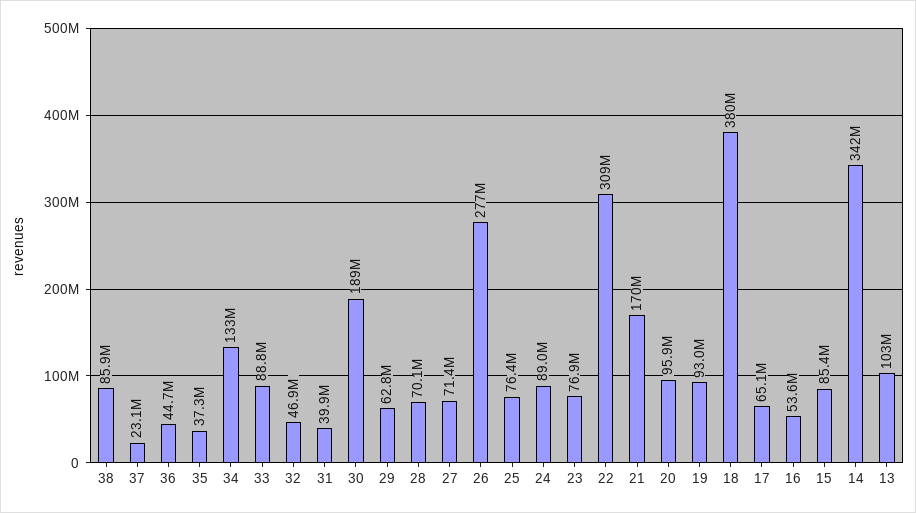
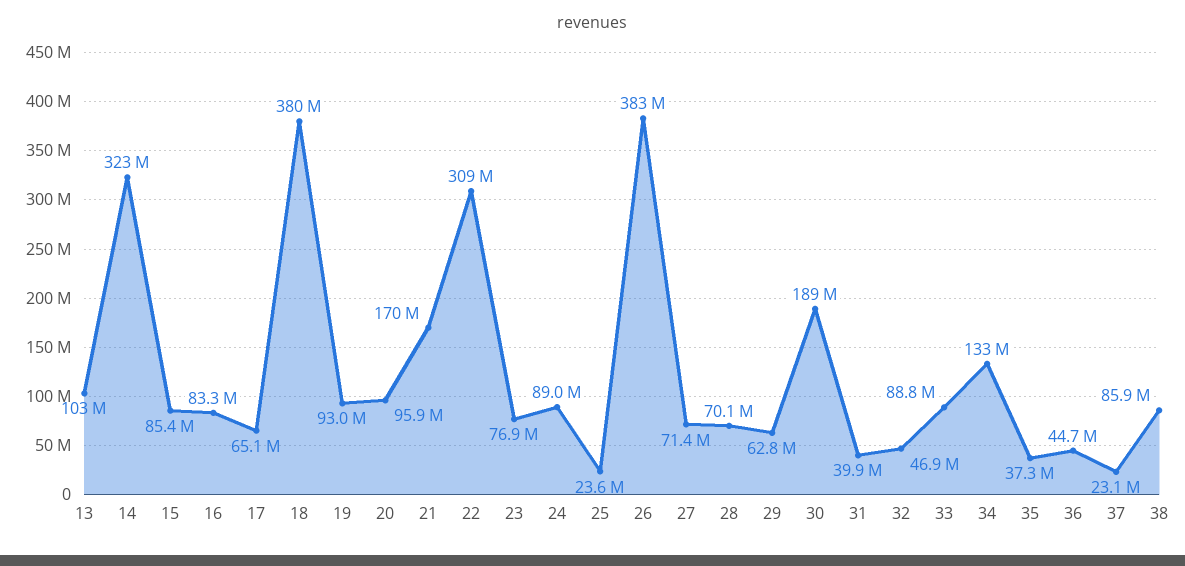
  {
    "38": 85900000,
    "37": 23100000,
    "36": 44700000,
    "35": 37300000,
    "34": 133000000,
    "33": 88800000,
    "32": 46900000,
    "31": 39900000,
    "30": 189000000,
    "29": 62800000,
    "28": 70100000,
    "27": 71400000,
-   "26": 277000000,
+   "26": 383000000,
-   "25": 76400000,
+   "25": 23600000,
    "24": 89000000,
    "23": 76900000,
    "22": 309000000,
    "21": 170000000,
    "20": 95900000,
    "19": 93000000,
    "18": 380000000,
    "17": 65100000,
-   "16": 53600000,
+   "16": 83300000,
    "15": 85400000,
-   "14": 342000000,
+   "14": 323000000,
    "13": 103000000
  }

